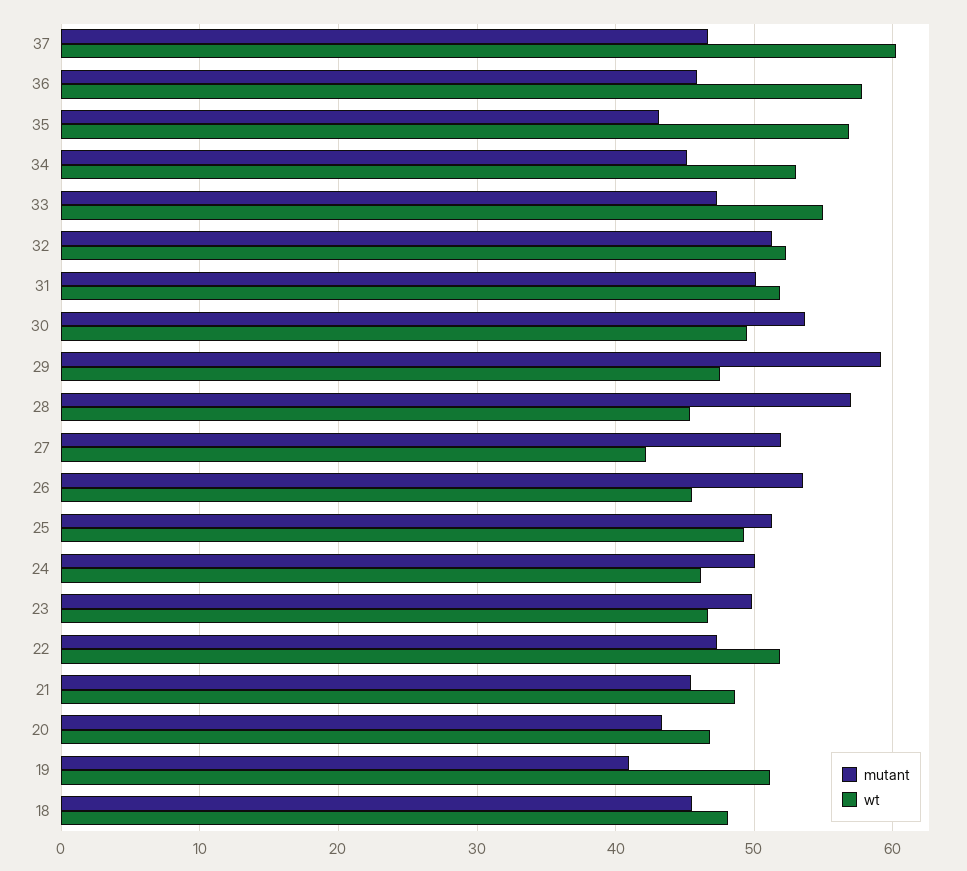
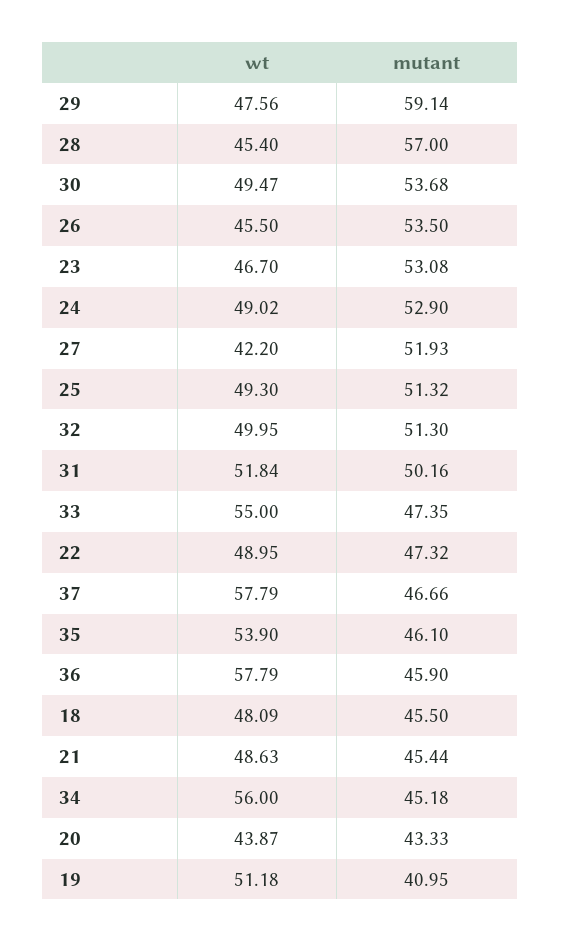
  {
    "mutant": {
      "37": 46.66,
      "36": 45.9,
-     "35": 43,
+     "35": 46.1,
      "34": 45.18,
      "33": 47.35,
      "32": 51.3,
      "31": 50.16,
      "30": 53.68,
      "29": 59.14,
      "28": 57,
      "27": 51.93,
      "26": 53.5,
      "25": 51.32,
-     "24": 50,
+     "24": 52.9,
-     "23": 50,
+     "23": 53.08,
      "22": 47.32,
      "21": 45.44,
      "20": 43.33,
      "19": 40.95,
      "18": 45.5
    },
    "wt": {
-     "37": 60,
+     "37": 57.79,
      "36": 57.79,
-     "35": 57,
+     "35": 53.9,
-     "34": 53,
+     "34": 56,
      "33": 55,
-     "32": 52,
+     "32": 49.95,
      "31": 51.84,
      "30": 49.47,
      "29": 47.56,
      "28": 45.4,
      "27": 42.2,
      "26": 45.5,
      "25": 49.3,
-     "24": 46,
+     "24": 49.02,
      "23": 46.7,
-     "22": 52,
+     "22": 48.95,
      "21": 48.63,
-     "20": 47,
+     "20": 43.87,
      "19": 51.18,
      "18": 48.09
    }
  }

